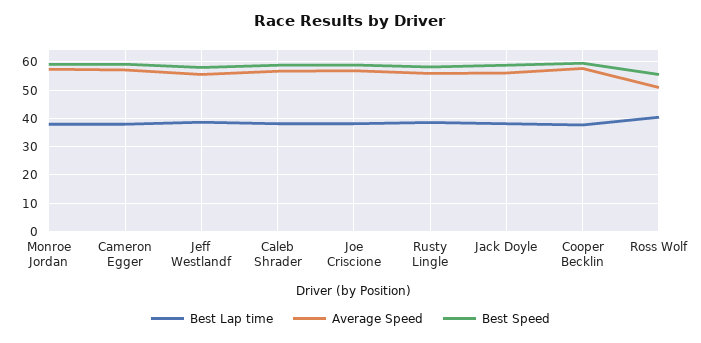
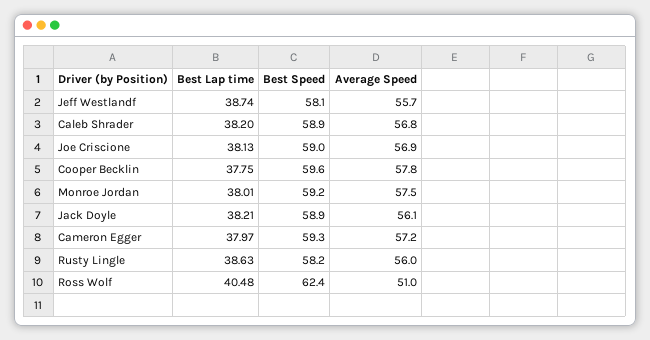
  {
    "Best Lap time": {
      "Monroe Jordan": 38.01,
      "Cameron Egger": 37.97,
      "Jeff Westlandf": 38.74,
      "Caleb Shrader": 38.2,
      "Joe Criscione": 38.13,
      "Rusty Lingle": 38.63,
      "Jack Doyle": 38.21,
      "Cooper Becklin": 37.75,
      "Ross Wolf": 40.48
    },
    "Average Speed": {
      "Monroe Jordan": 57.5,
      "Cameron Egger": 57.2,
      "Jeff Westlandf": 55.7,
      "Caleb Shrader": 56.8,
      "Joe Criscione": 56.9,
      "Rusty Lingle": 56,
      "Jack Doyle": 56.1,
      "Cooper Becklin": 57.8,
      "Ross Wolf": 51
    },
    "Best Speed": {
      "Monroe Jordan": 59.2,
      "Cameron Egger": 59.3,
      "Jeff Westlandf": 58.1,
      "Caleb Shrader": 58.9,
      "Joe Criscione": 59,
      "Rusty Lingle": 58.2,
      "Jack Doyle": 58.9,
      "Cooper Becklin": 59.6,
-     "Ross Wolf": 55
+     "Ross Wolf": 62.4
    }
  }

